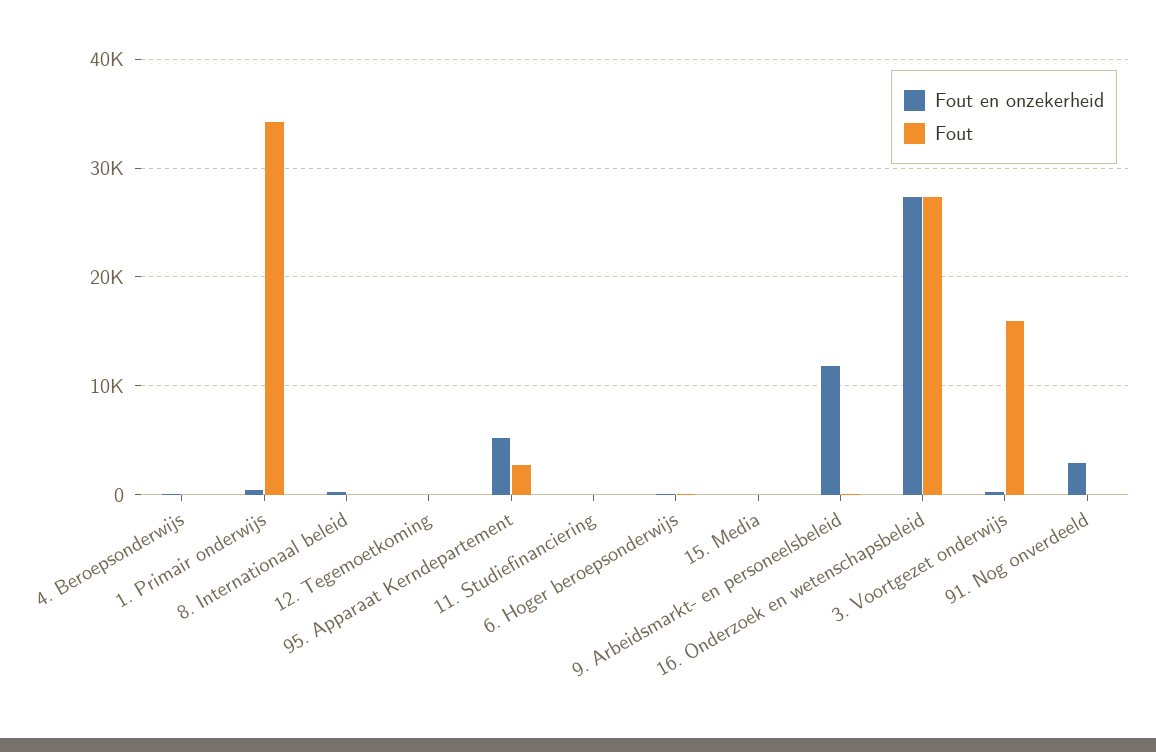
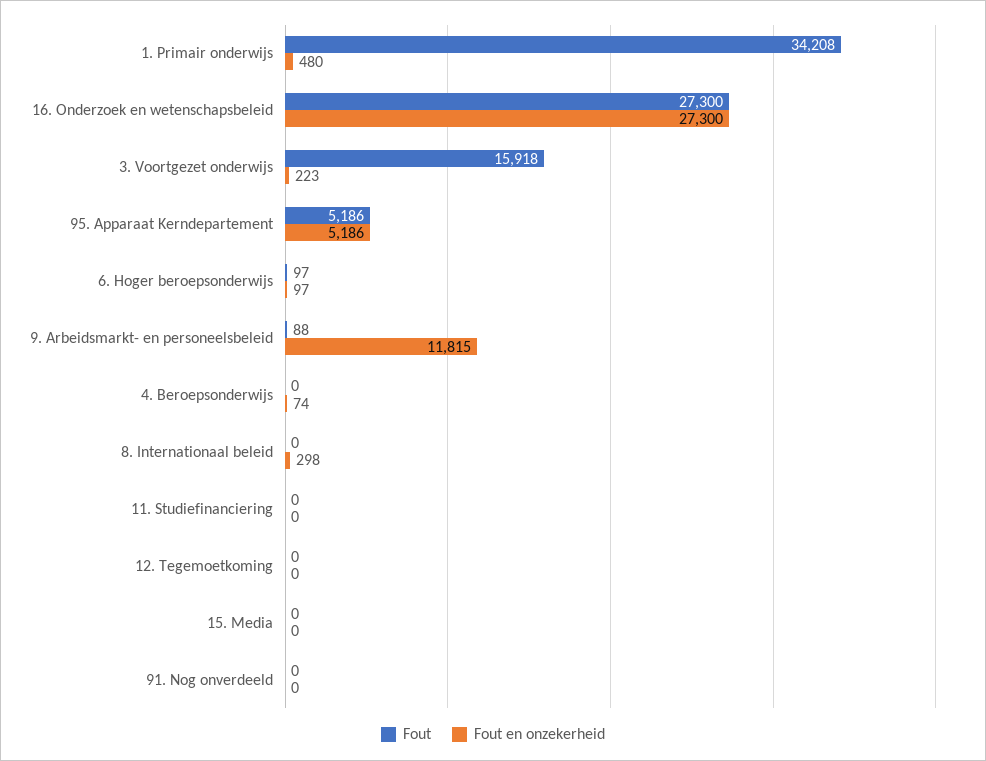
  {
    "Fout en onzekerheid": {
      "4. Beroepsonderwijs": 74,
      "1. Primair onderwijs": 480,
      "8. Internationaal beleid": 298,
      "12. Tegemoetkoming": 0,
      "95. Apparaat Kerndepartement": 5186,
      "11. Studiefinanciering": 0,
      "6. Hoger beroepsonderwijs": 97,
      "15. Media": 0,
      "9. Arbeidsmarkt- en personeelsbeleid": 11815,
      "16. Onderzoek en wetenschapsbeleid": 27300,
      "3. Voortgezet onderwijs": 223,
-     "91. Nog onverdeeld": 3000
+     "91. Nog onverdeeld": 0
    },
    "Fout": {
      "4. Beroepsonderwijs": 0,
      "1. Primair onderwijs": 34208,
      "8. Internationaal beleid": 0,
      "12. Tegemoetkoming": 0,
-     "95. Apparaat Kerndepartement": 3000,
+     "95. Apparaat Kerndepartement": 5186,
      "11. Studiefinanciering": 0,
      "6. Hoger beroepsonderwijs": 97,
      "15. Media": 0,
      "9. Arbeidsmarkt- en personeelsbeleid": 88,
      "16. Onderzoek en wetenschapsbeleid": 27300,
      "3. Voortgezet onderwijs": 15918,
      "91. Nog onverdeeld": 0
    }
  }

